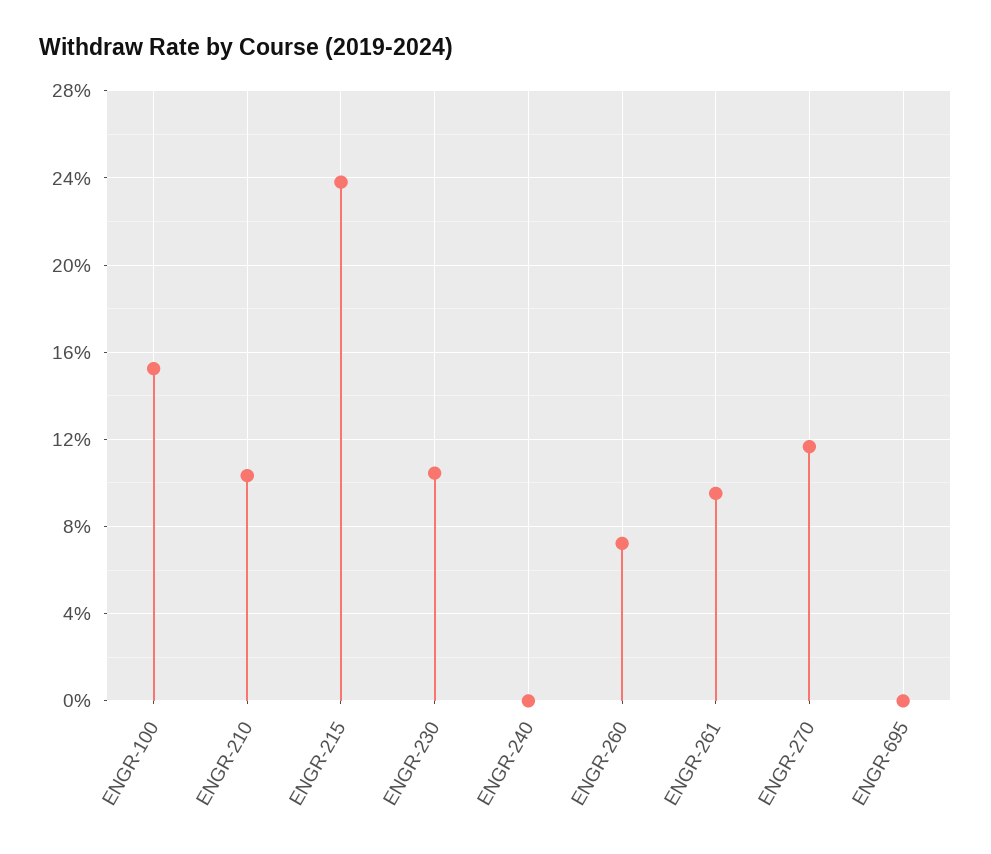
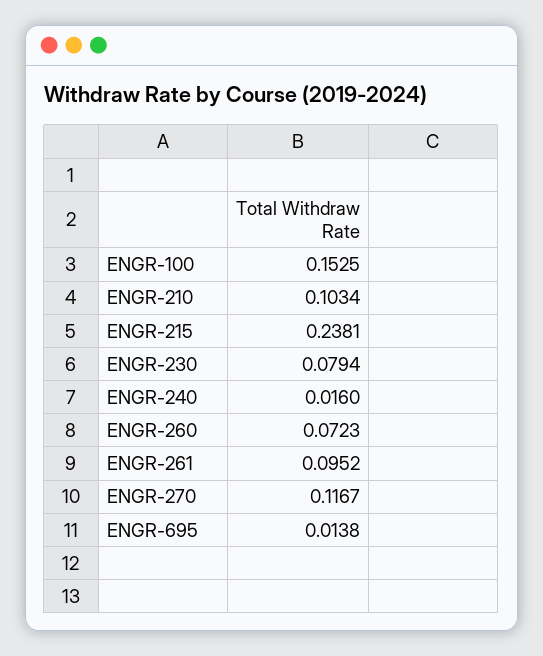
  {
    "ENGR-100": 0.1525,
    "ENGR-210": 0.1034,
    "ENGR-215": 0.2381,
-   "ENGR-230": 0.105,
+   "ENGR-230": 0.0794,
-   "ENGR-240": 0,
+   "ENGR-240": 0.016,
    "ENGR-260": 0.0723,
    "ENGR-261": 0.0952,
    "ENGR-270": 0.1167,
-   "ENGR-695": 0
+   "ENGR-695": 0.0138
  }

